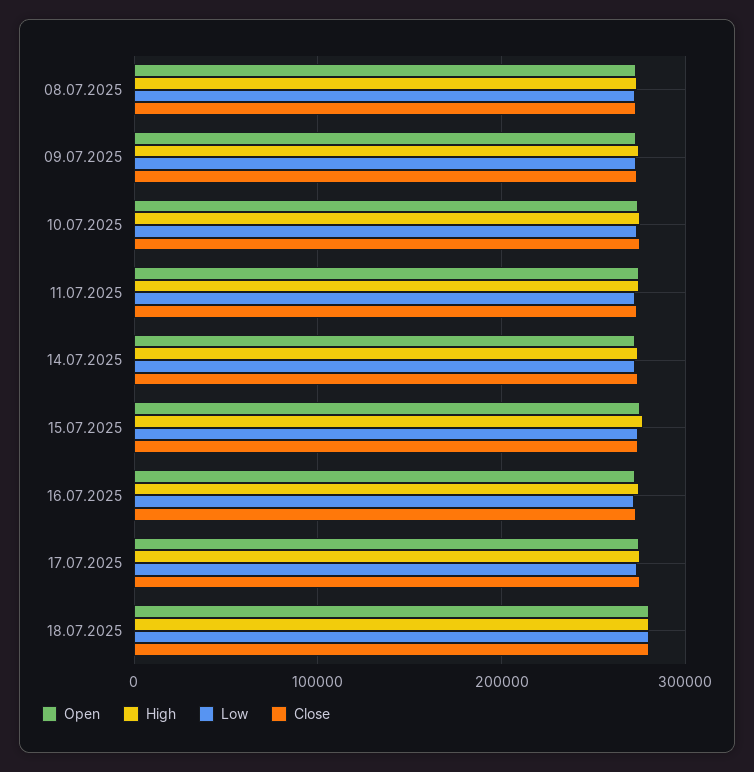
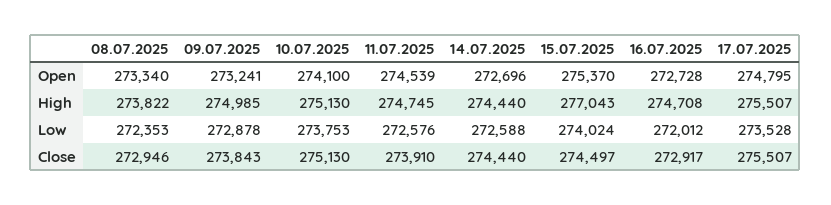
  {
    "Open": {
      "08.07.2025": 273340,
      "09.07.2025": 273241,
      "10.07.2025": 274100,
      "11.07.2025": 274539,
      "14.07.2025": 272696,
      "15.07.2025": 275370,
      "16.07.2025": 272728,
-     "17.07.2025": 274795,
+     "17.07.2025": 274795
-     "18.07.2025": 280000
    },
    "High": {
      "08.07.2025": 273822,
      "09.07.2025": 274985,
      "10.07.2025": 275130,
      "11.07.2025": 274745,
      "14.07.2025": 274440,
      "15.07.2025": 277043,
      "16.07.2025": 274708,
-     "17.07.2025": 275507,
+     "17.07.2025": 275507
-     "18.07.2025": 280000
    },
    "Low": {
      "08.07.2025": 272353,
      "09.07.2025": 272878,
      "10.07.2025": 273753,
      "11.07.2025": 272576,
      "14.07.2025": 272588,
      "15.07.2025": 274024,
      "16.07.2025": 272012,
-     "17.07.2025": 273528,
+     "17.07.2025": 273528
-     "18.07.2025": 280000
    },
    "Close": {
      "08.07.2025": 272946,
      "09.07.2025": 273843,
      "10.07.2025": 275130,
      "11.07.2025": 273910,
      "14.07.2025": 274440,
      "15.07.2025": 274497,
      "16.07.2025": 272917,
-     "17.07.2025": 275507,
+     "17.07.2025": 275507
-     "18.07.2025": 280000
    }
  }

